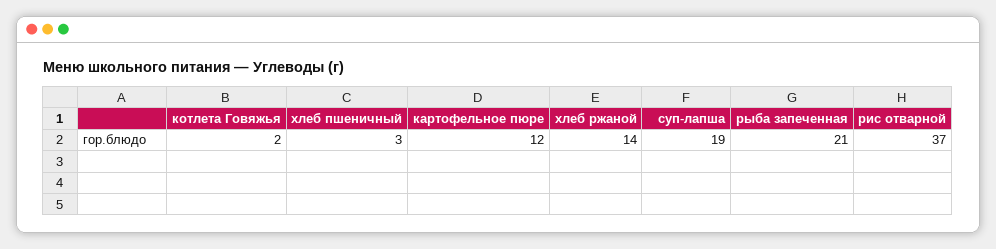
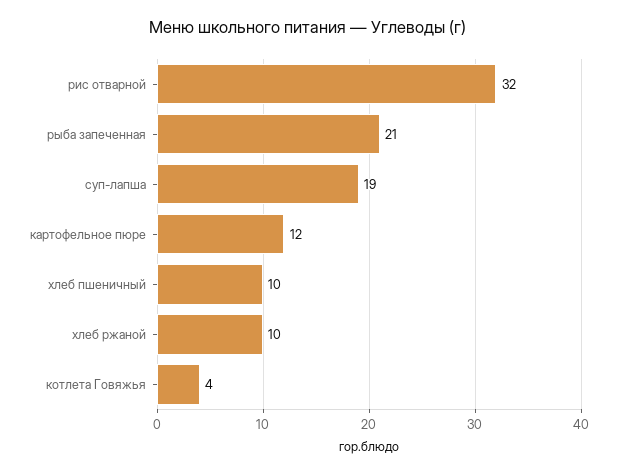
  {
-   "котлета Говяжья": 2,
+   "котлета Говяжья": 4,
-   "хлеб пшеничный": 3,
+   "хлеб пшеничный": 10,
    "картофельное пюре": 12,
-   "хлеб ржаной": 14,
+   "хлеб ржаной": 10,
    "суп-лапша": 19,
    "рыба запеченная": 21,
-   "рис отварной": 37
+   "рис отварной": 32
  }

